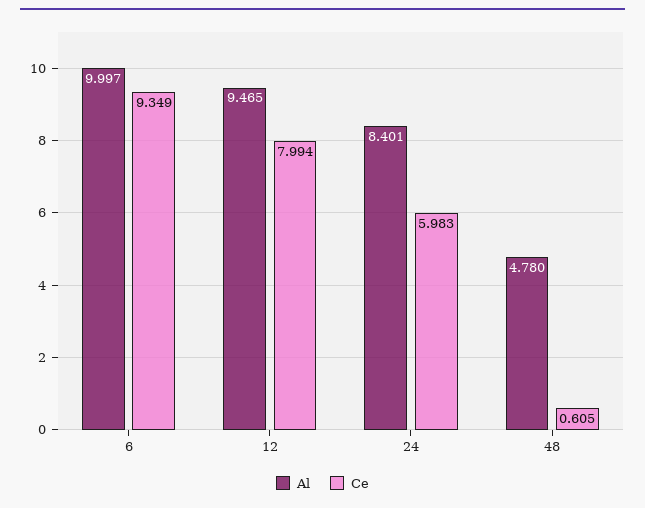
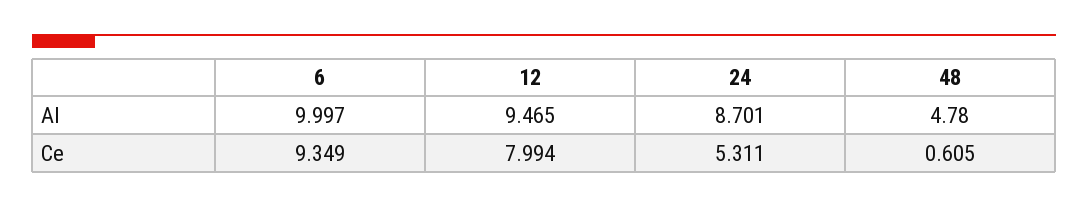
  {
    "Al": {
      "6": 9.997,
      "12": 9.465,
-     "24": 8.401,
+     "24": 8.701,
      "48": 4.78
    },
    "Ce": {
      "6": 9.349,
      "12": 7.994,
-     "24": 5.983,
+     "24": 5.311,
      "48": 0.605
    }
  }

